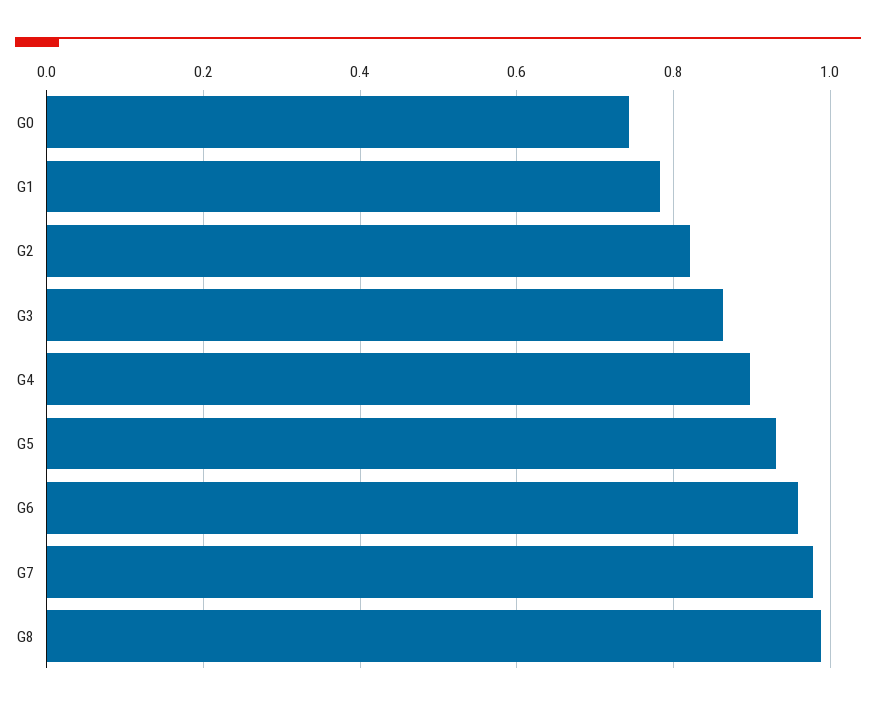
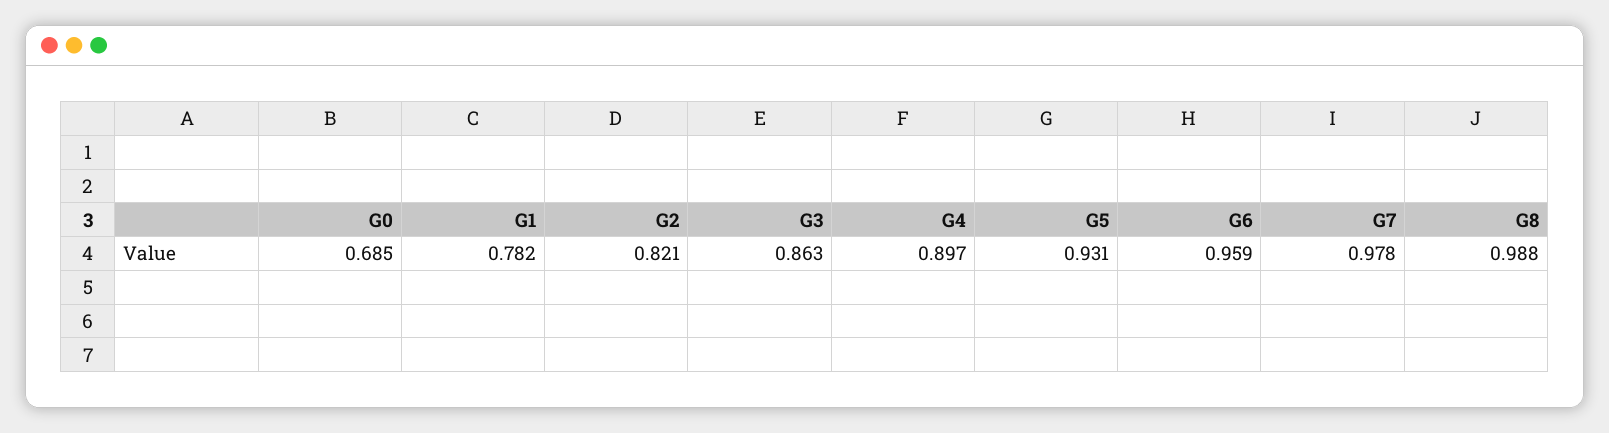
  {
-   "G0": 0.74,
+   "G0": 0.685,
    "G1": 0.782,
    "G2": 0.821,
    "G3": 0.863,
    "G4": 0.897,
    "G5": 0.931,
    "G6": 0.959,
    "G7": 0.978,
    "G8": 0.988
  }

